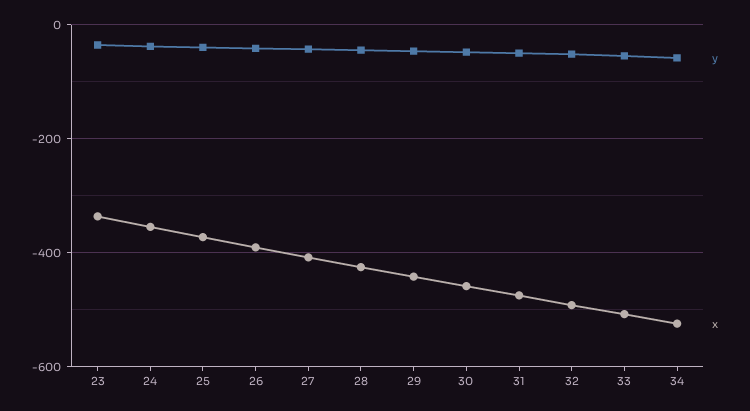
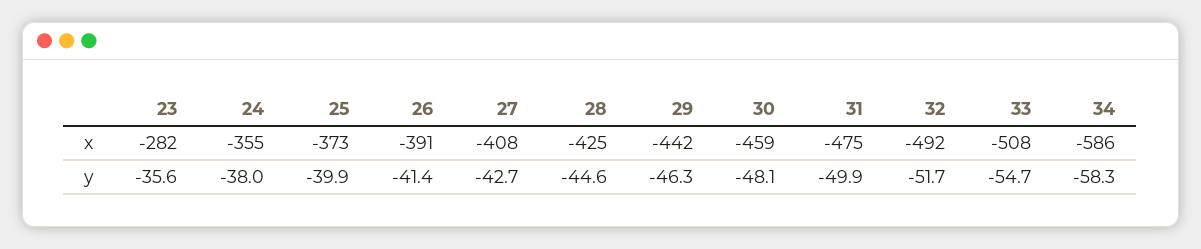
  {
    "y": {
      "23": -35.6,
      "24": -38,
      "25": -39.9,
      "26": -41.4,
      "27": -42.7,
      "28": -44.6,
      "29": -46.3,
      "30": -48.1,
      "31": -49.9,
      "32": -51.7,
      "33": -54.7,
      "34": -58.3
    },
    "x": {
-     "23": -340,
+     "23": -282,
      "24": -355,
      "25": -373,
      "26": -391,
      "27": -408,
      "28": -425,
      "29": -442,
      "30": -459,
      "31": -475,
      "32": -492,
      "33": -508,
-     "34": -520
+     "34": -586
    }
  }

